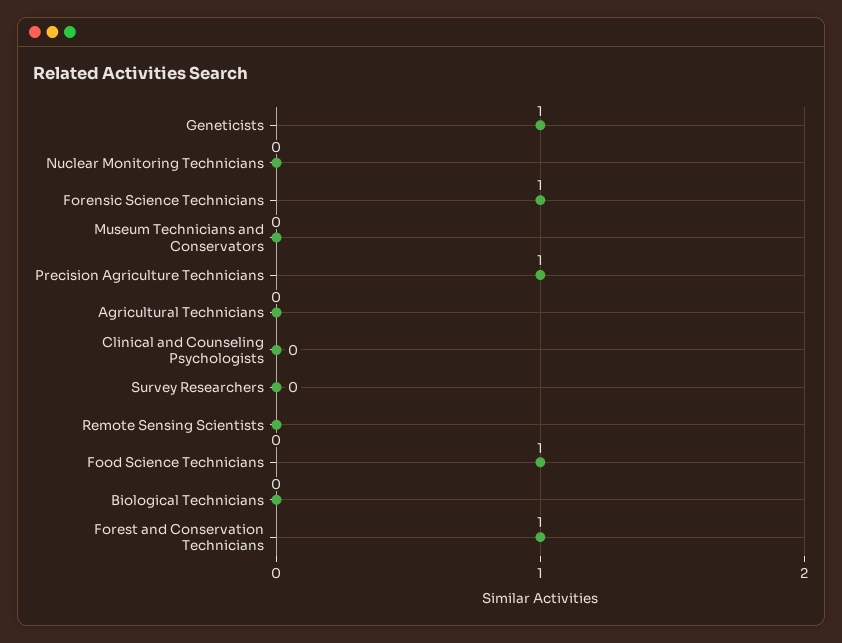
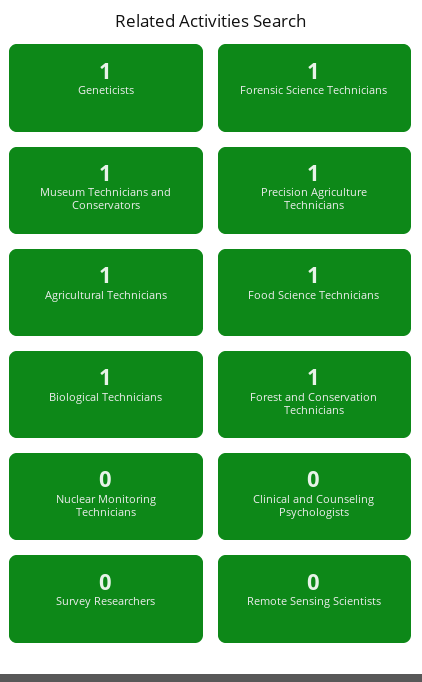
  {
    "Geneticists": 1,
    "Nuclear Monitoring Technicians": 0,
    "Forensic Science Technicians": 1,
-   "Museum Technicians and Conservators": 0,
+   "Museum Technicians and Conservators": 1,
    "Precision Agriculture Technicians": 1,
-   "Agricultural Technicians": 0,
+   "Agricultural Technicians": 1,
    "Clinical and Counseling Psychologists": 0,
    "Survey Researchers": 0,
    "Remote Sensing Scientists": 0,
    "Food Science Technicians": 1,
-   "Biological Technicians": 0,
+   "Biological Technicians": 1,
    "Forest and Conservation Technicians": 1
  }

